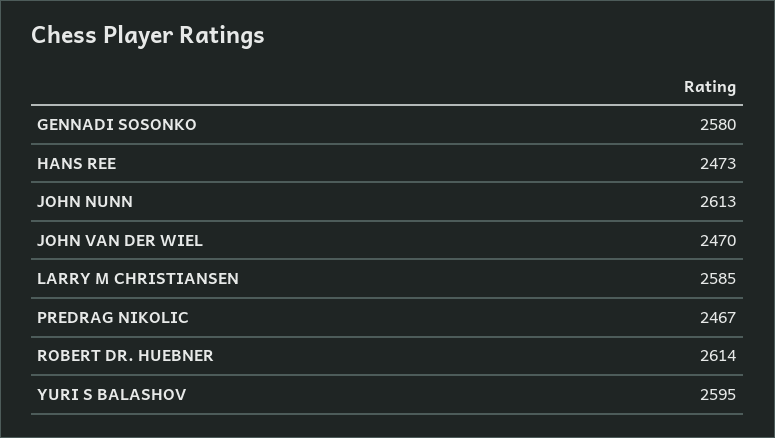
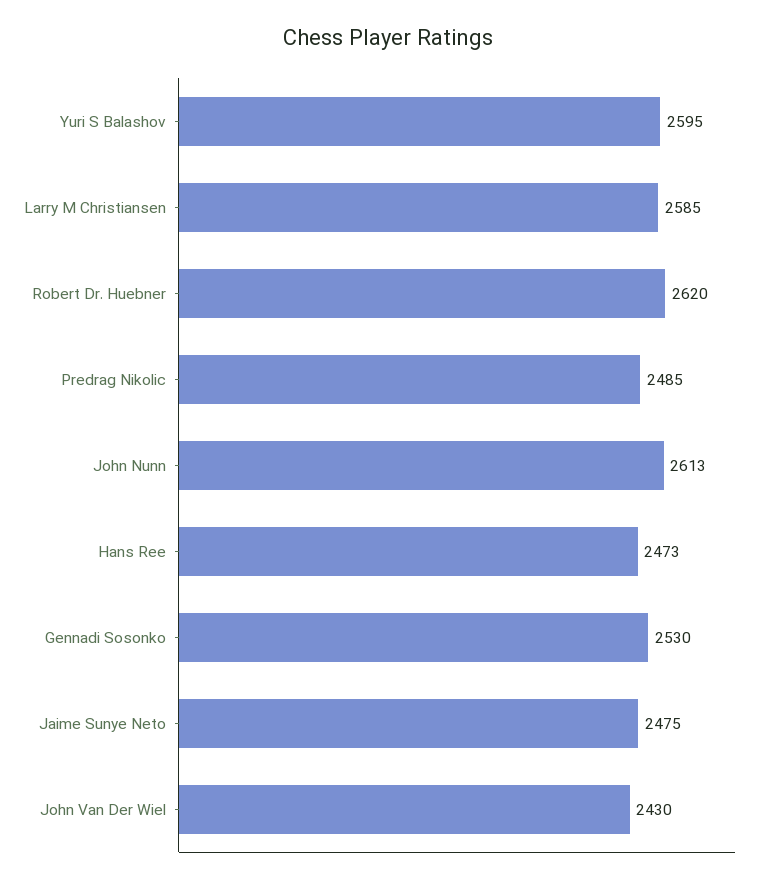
  {
-   "GENNADI SOSONKO": 2580,
+   "GENNADI SOSONKO": 2530,
    "HANS REE": 2473,
    "JOHN NUNN": 2613,
-   "JOHN VAN DER WIEL": 2470,
+   "JOHN VAN DER WIEL": 2430,
    "LARRY M CHRISTIANSEN": 2585,
-   "PREDRAG NIKOLIC": 2467,
+   "PREDRAG NIKOLIC": 2485,
-   "ROBERT DR. HUEBNER": 2614,
+   "ROBERT DR. HUEBNER": 2620,
-   "YURI S BALASHOV": 2595
+   "YURI S BALASHOV": 2595,
+   "Jaime Sunye Neto": 2475
  }

